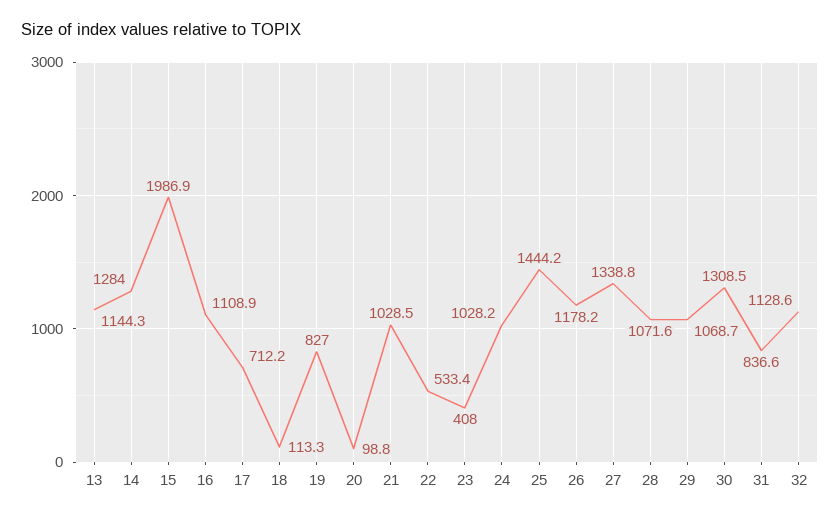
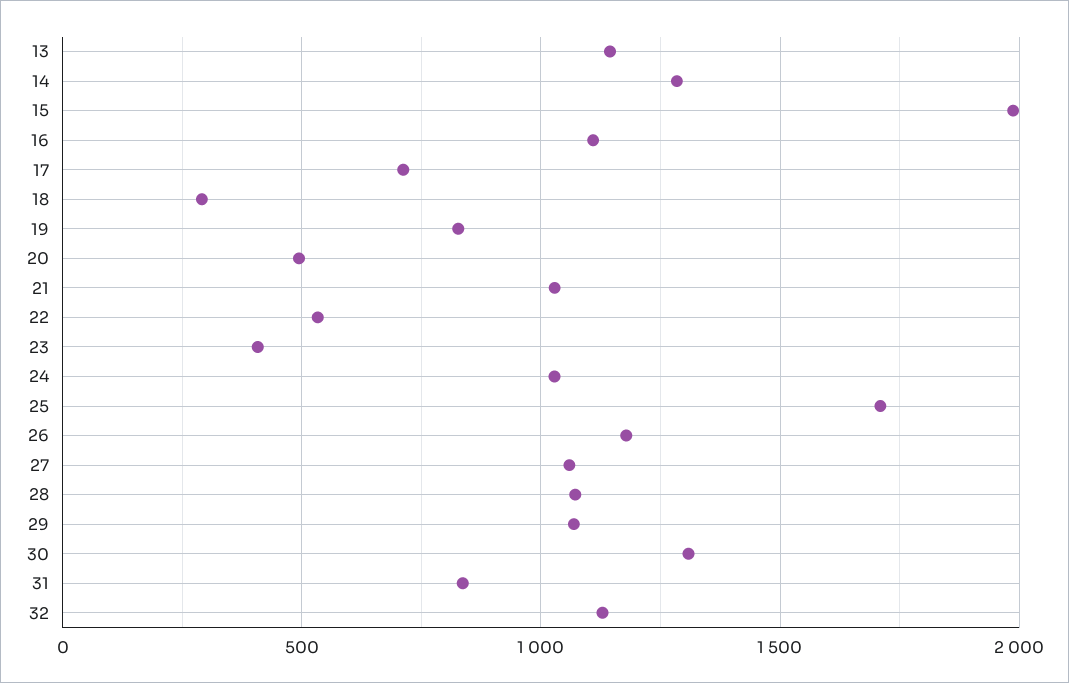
  {
    "13": 1144.3,
    "14": 1284,
    "15": 1986.9,
    "16": 1108.9,
    "17": 712.2,
-   "18": 113.3,
+   "18": 300,
    "19": 827,
-   "20": 98.8,
+   "20": 500,
    "21": 1028.5,
    "22": 533.4,
    "23": 408,
    "24": 1028.2,
-   "25": 1444.2,
+   "25": 1700,
    "26": 1178.2,
-   "27": 1338.8,
+   "27": 1050,
    "28": 1071.6,
    "29": 1068.7,
    "30": 1308.5,
    "31": 836.6,
    "32": 1128.6
  }

